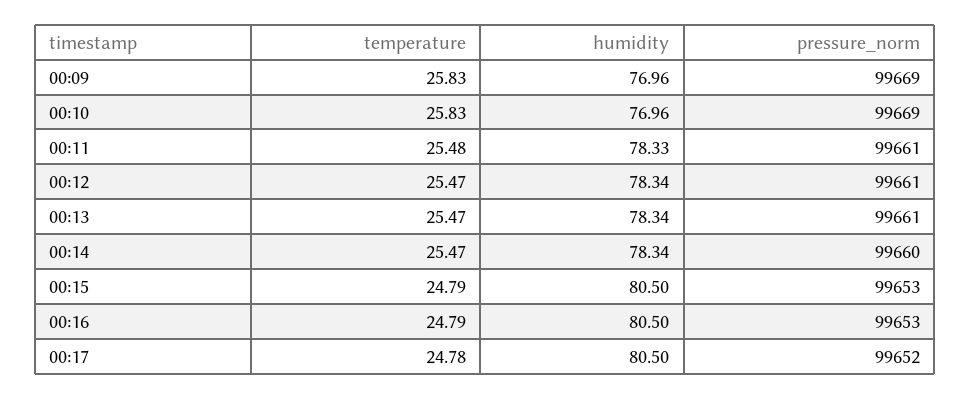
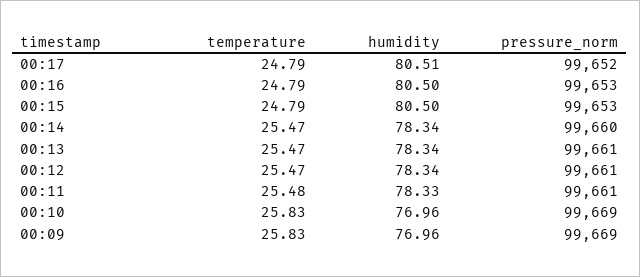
  {
    "temperature": {
      "00:09": 25.83,
      "00:10": 25.83,
      "00:11": 25.48,
      "00:12": 25.47,
      "00:13": 25.47,
      "00:14": 25.47,
      "00:15": 24.79,
      "00:16": 24.79,
-     "00:17": 24.78
+     "00:17": 24.79
    },
    "humidity": {
      "00:09": 76.96,
      "00:10": 76.96,
      "00:11": 78.33,
      "00:12": 78.34,
      "00:13": 78.34,
      "00:14": 78.34,
      "00:15": 80.5,
      "00:16": 80.5,
-     "00:17": 80.5
+     "00:17": 80.51
    },
    "pressure_norm": {
      "00:09": 99669,
      "00:10": 99669,
      "00:11": 99661,
      "00:12": 99661,
      "00:13": 99661,
      "00:14": 99660,
      "00:15": 99653,
      "00:16": 99653,
      "00:17": 99652
    }
  }

